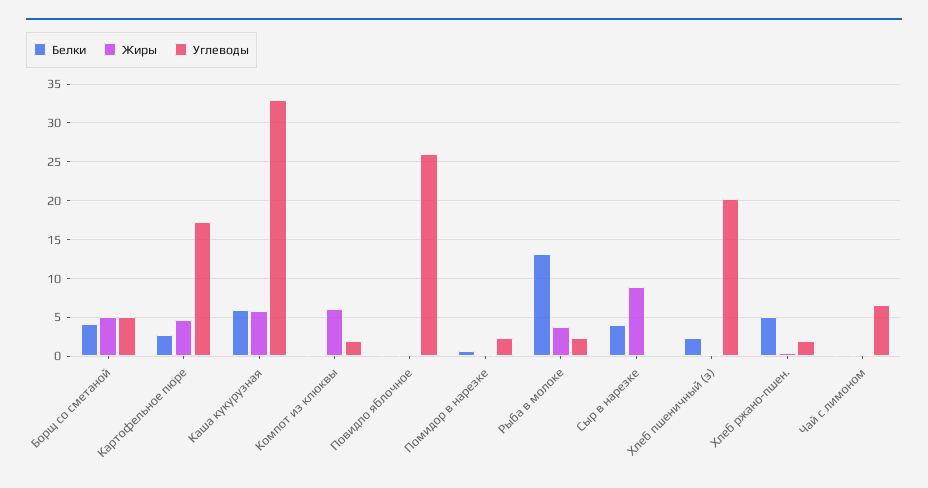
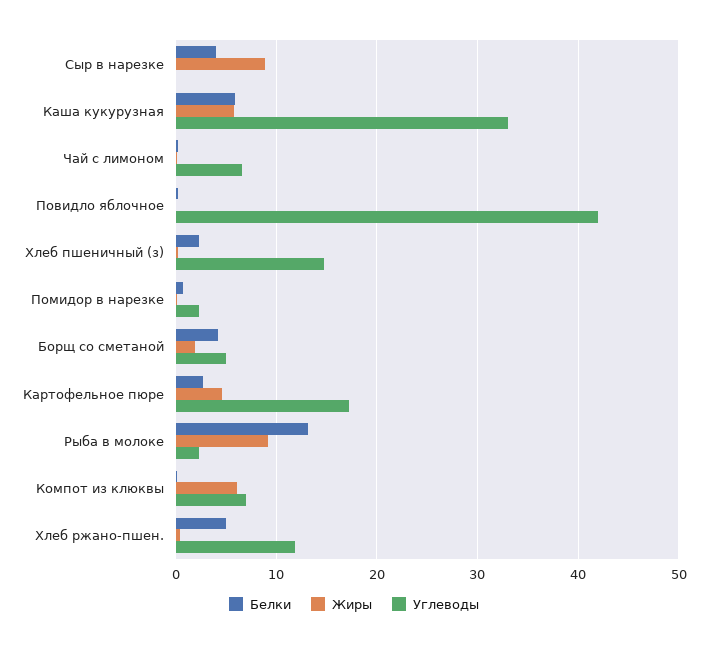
  {
    "Белки": {
      "Борщ со сметаной": 4,
      "Картофельное пюре": 3,
      "Каша кукурузная": 6,
      "Компот из клюквы": 0,
      "Повидло яблочное": 0,
      "Помидор в нарезке": 1,
      "Рыба в молоке": 13,
      "Сыр в нарезке": 4,
      "Хлеб пшеничный (з)": 2,
      "Хлеб ржано-пшен.": 5,
      "Чай с лимоном": 0
    },
    "Жиры": {
-     "Борщ со сметаной": 5,
+     "Борщ со сметаной": 2,
      "Картофельное пюре": 5,
      "Каша кукурузная": 6,
      "Компот из клюквы": 6,
      "Повидло яблочное": 0,
      "Помидор в нарезке": 0,
-     "Рыба в молоке": 4,
+     "Рыба в молоке": 9,
      "Сыр в нарезке": 9,
      "Хлеб пшеничный (з)": 0,
      "Хлеб ржано-пшен.": 0,
      "Чай с лимоном": 0
    },
    "Углеводы": {
      "Борщ со сметаной": 5,
      "Картофельное пюре": 17,
      "Каша кукурузная": 33,
-     "Компот из клюквы": 2,
+     "Компот из клюквы": 7,
-     "Повидло яблочное": 26,
+     "Повидло яблочное": 42,
      "Помидор в нарезке": 2,
      "Рыба в молоке": 2,
      "Сыр в нарезке": 0,
-     "Хлеб пшеничный (з)": 20,
+     "Хлеб пшеничный (з)": 15,
-     "Хлеб ржано-пшен.": 2,
+     "Хлеб ржано-пшен.": 12,
      "Чай с лимоном": 7
    }
  }

